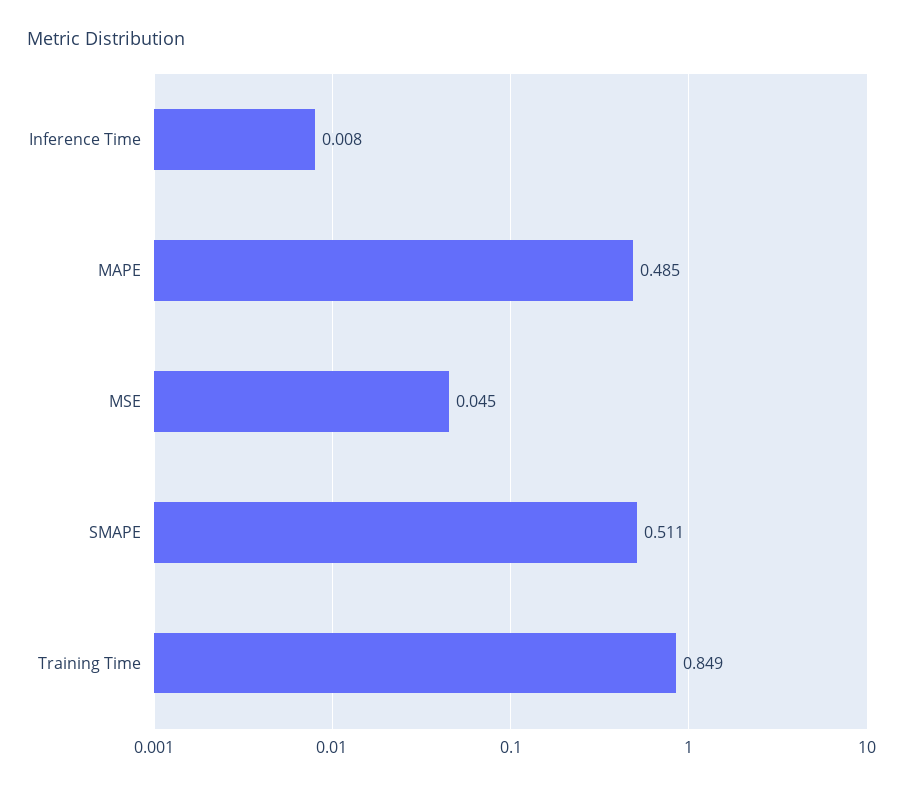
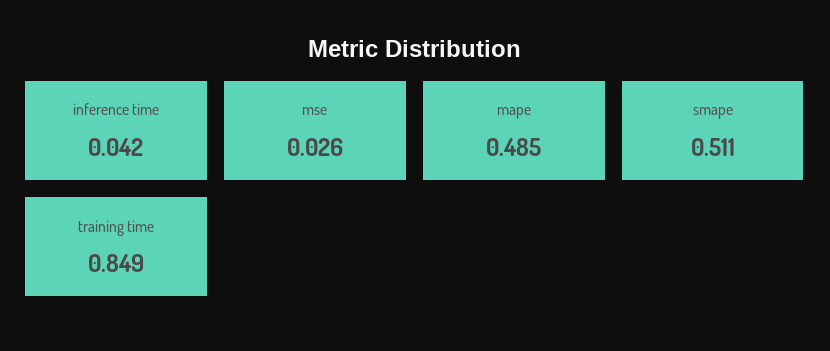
  {
-   "Inference Time": 0.008,
+   "Inference Time": 0.042,
    "MAPE": 0.485,
-   "MSE": 0.045,
+   "MSE": 0.026,
    "SMAPE": 0.511,
    "Training Time": 0.849
  }

